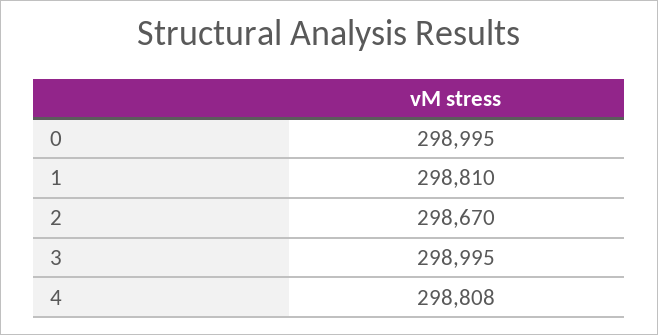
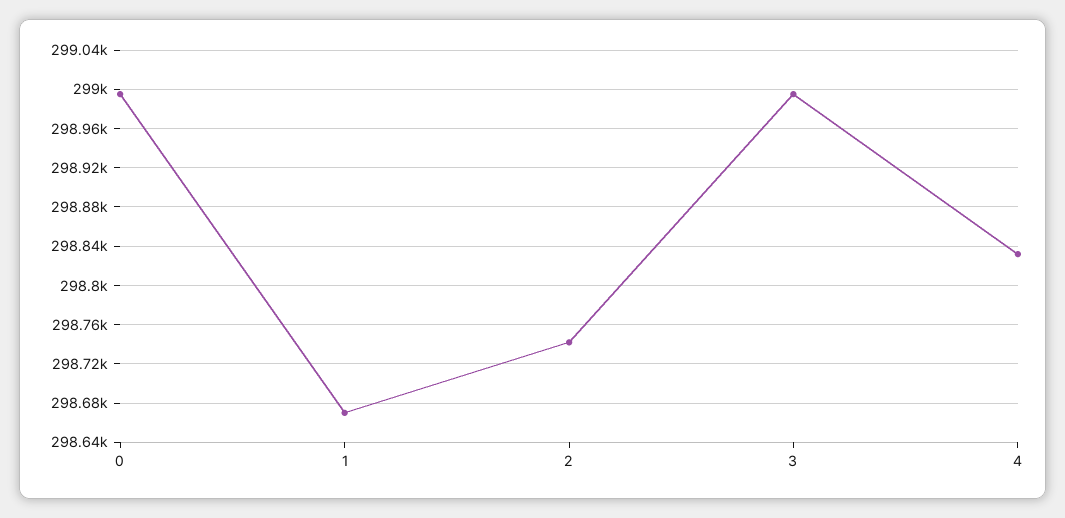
  {
    "0": 298995,
-   "1": 298810,
+   "1": 298670,
-   "2": 298670,
+   "2": 298740,
    "3": 298995,
-   "4": 298808
+   "4": 298830
  }

